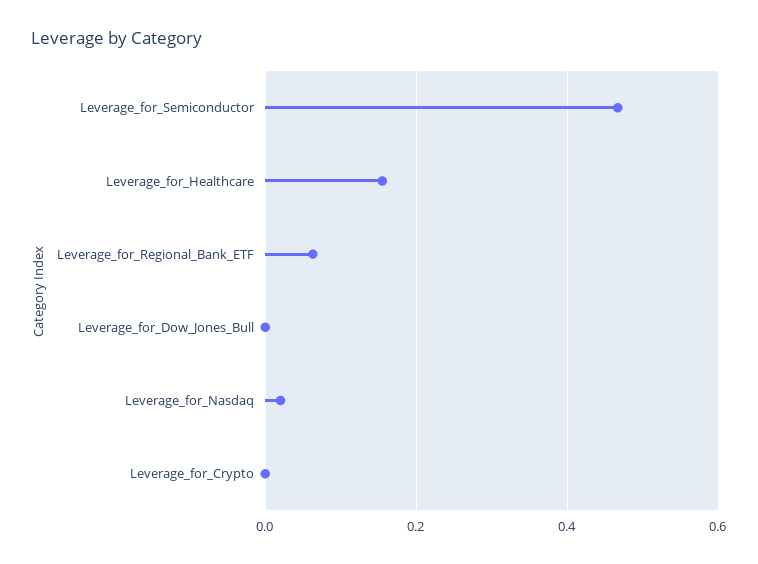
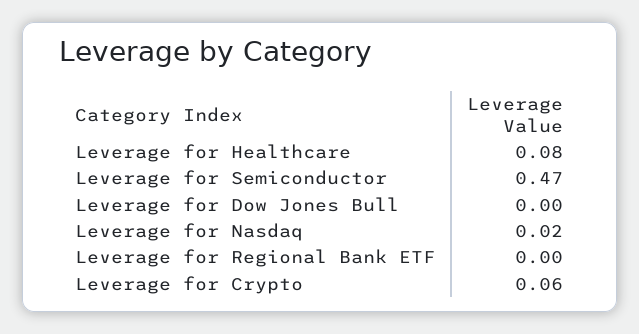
  {
    "Leverage_for_Semiconductor": 0.47,
-   "Leverage_for_Healthcare": 0.16,
+   "Leverage_for_Healthcare": 0.08,
-   "Leverage_for_Regional_Bank_ETF": 0.06,
+   "Leverage_for_Regional_Bank_ETF": 0,
    "Leverage_for_Dow_Jones_Bull": 0,
    "Leverage_for_Nasdaq": 0.02,
-   "Leverage_for_Crypto": 0
+   "Leverage_for_Crypto": 0.06
  }

